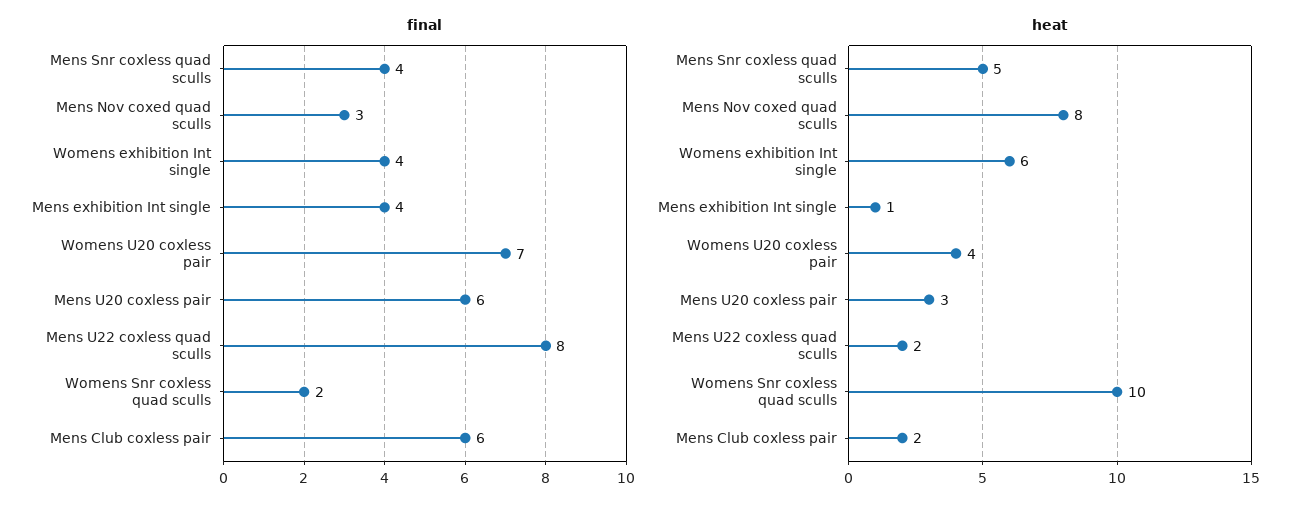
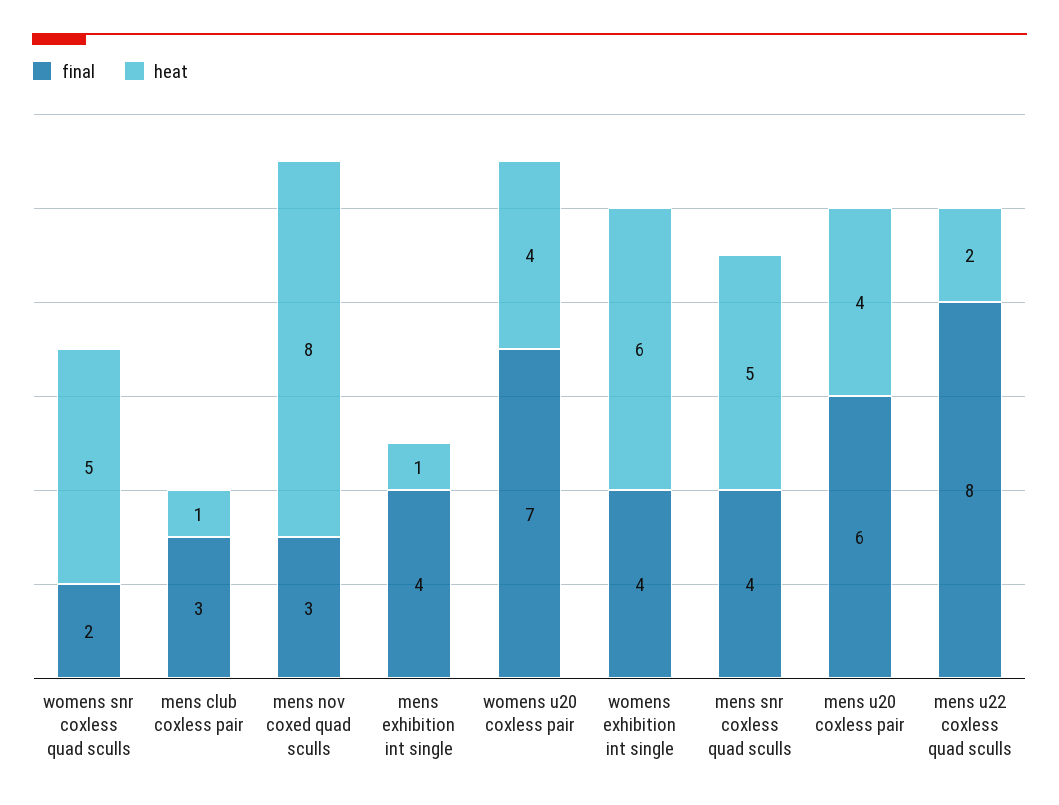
  {
    "final": {
      "Mens Snr coxless quad sculls": 4,
      "Mens Nov coxed quad sculls": 3,
      "Womens exhibition Int single": 4,
      "Mens exhibition Int single": 4,
      "Womens U20 coxless pair": 7,
      "Mens U20 coxless pair": 6,
      "Mens U22 coxless quad sculls": 8,
      "Womens Snr coxless quad sculls": 2,
-     "Mens Club coxless pair": 6
+     "Mens Club coxless pair": 3
    },
    "heat": {
      "Mens Snr coxless quad sculls": 5,
      "Mens Nov coxed quad sculls": 8,
      "Womens exhibition Int single": 6,
      "Mens exhibition Int single": 1,
      "Womens U20 coxless pair": 4,
-     "Mens U20 coxless pair": 3,
+     "Mens U20 coxless pair": 4,
      "Mens U22 coxless quad sculls": 2,
-     "Womens Snr coxless quad sculls": 10,
+     "Womens Snr coxless quad sculls": 5,
-     "Mens Club coxless pair": 2
+     "Mens Club coxless pair": 1
    }
  }

